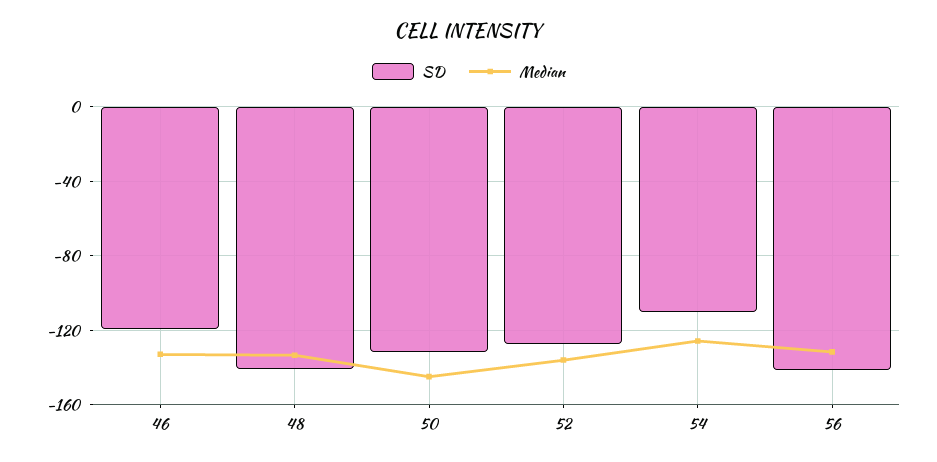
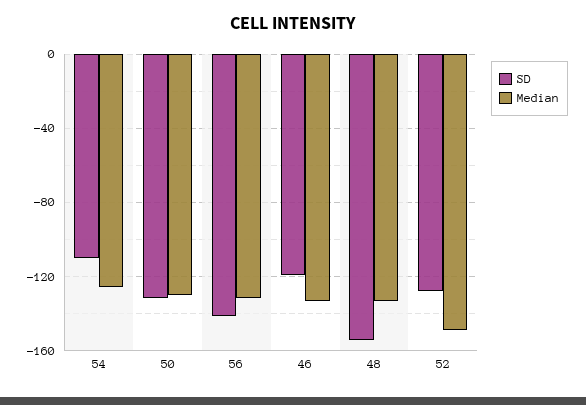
  {
    "SD": {
      "46": -120,
-     "48": -140,
+     "48": -155,
      "50": -130,
      "52": -130,
      "54": -110,
      "56": -140
    },
    "Median": {
      "46": -135,
      "48": -135,
-     "50": -145,
+     "50": -130,
-     "52": -135,
+     "52": -150,
      "54": -125,
      "56": -130
    }
  }

